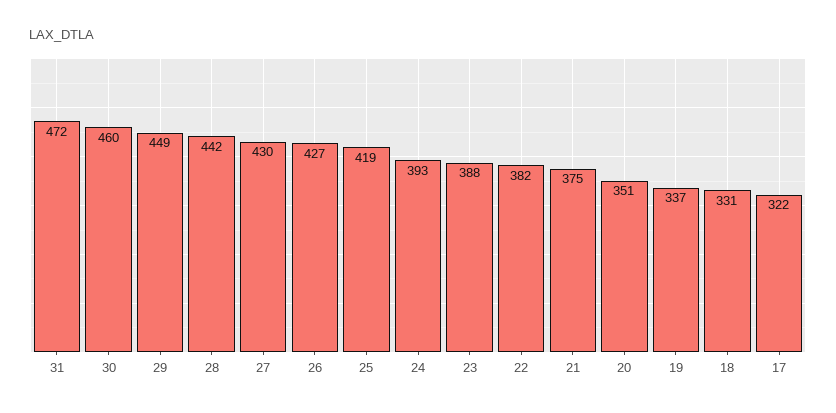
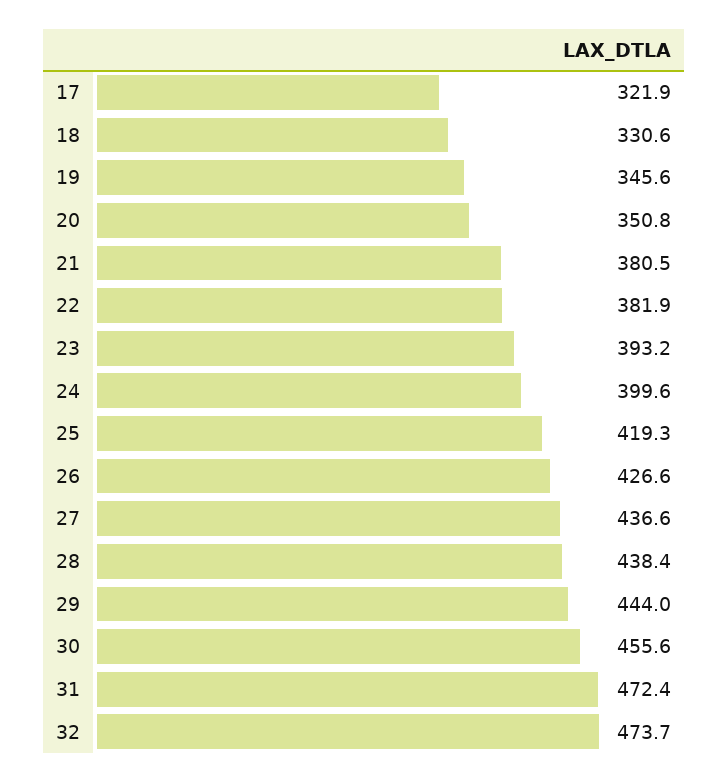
  {
    "31": 472.4,
-   "30": 460,
+   "30": 455.6,
-   "29": 449,
+   "29": 444,
-   "28": 442,
+   "28": 438.4,
-   "27": 430,
+   "27": 436.6,
    "26": 426.6,
    "25": 419.3,
-   "24": 393,
+   "24": 399.6,
-   "23": 388,
+   "23": 393.2,
    "22": 381.9,
-   "21": 375,
+   "21": 380.5,
    "20": 350.8,
-   "19": 337,
+   "19": 345.6,
    "18": 330.6,
-   "17": 321.9
+   "17": 321.9,
+   "32": 473.7
  }

